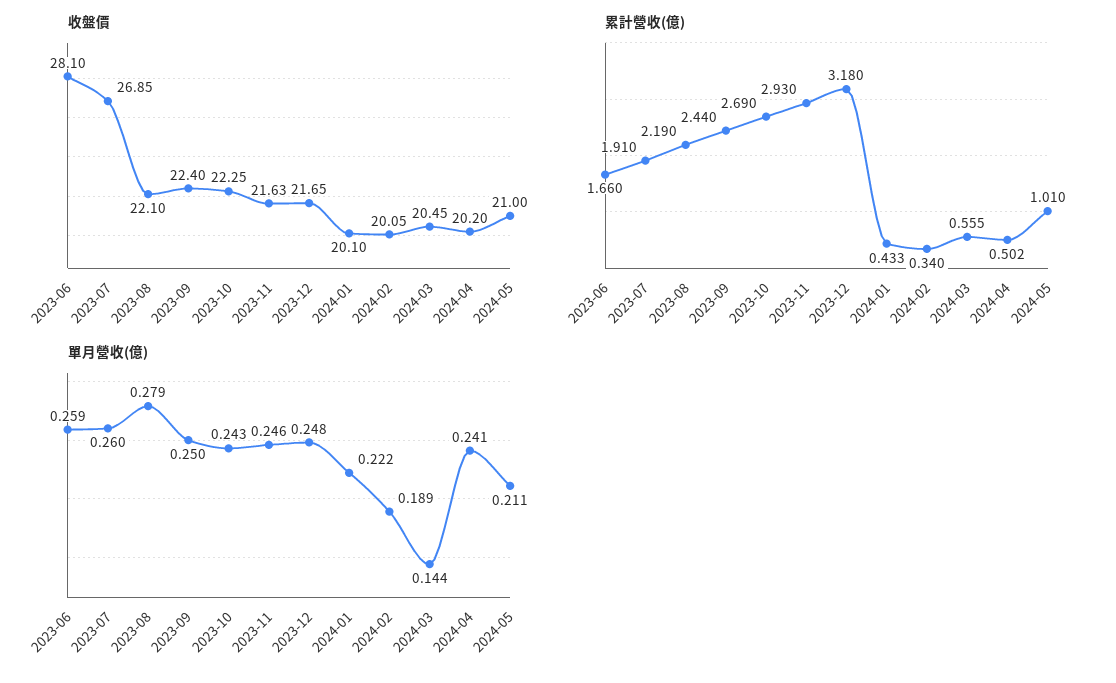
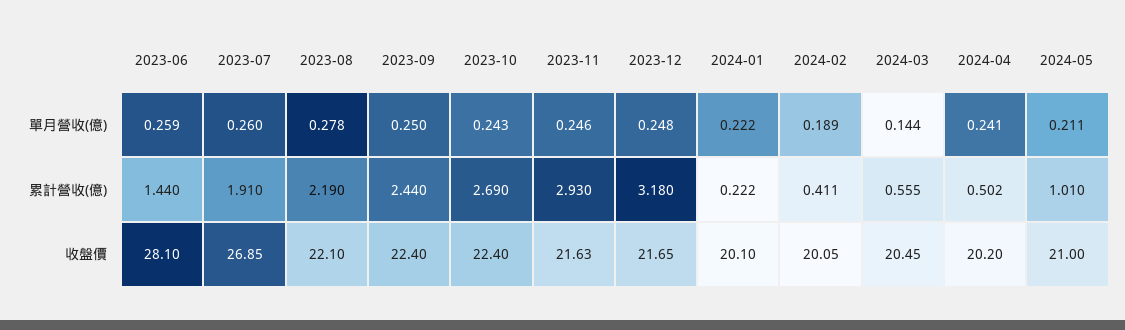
  {
    "收盤價": {
      "2023-06": 28.1,
      "2023-07": 26.85,
      "2023-08": 22.1,
      "2023-09": 22.4,
-     "2023-10": 22.25,
+     "2023-10": 22.4,
      "2023-11": 21.63,
      "2023-12": 21.65,
      "2024-01": 20.1,
      "2024-02": 20.05,
      "2024-03": 20.45,
      "2024-04": 20.2,
      "2024-05": 21
    },
    "累計營收(億)": {
-     "2023-06": 1.66,
+     "2023-06": 1.44,
      "2023-07": 1.91,
      "2023-08": 2.19,
      "2023-09": 2.44,
      "2023-10": 2.69,
      "2023-11": 2.93,
      "2023-12": 3.18,
-     "2024-01": 0.433,
+     "2024-01": 0.222,
-     "2024-02": 0.34,
+     "2024-02": 0.411,
      "2024-03": 0.555,
      "2024-04": 0.502,
      "2024-05": 1.01
    },
    "單月營收(億)": {
      "2023-06": 0.259,
      "2023-07": 0.26,
-     "2023-08": 0.279,
+     "2023-08": 0.278,
      "2023-09": 0.25,
      "2023-10": 0.243,
      "2023-11": 0.246,
      "2023-12": 0.248,
      "2024-01": 0.222,
      "2024-02": 0.189,
      "2024-03": 0.144,
      "2024-04": 0.241,
      "2024-05": 0.211
    }
  }

